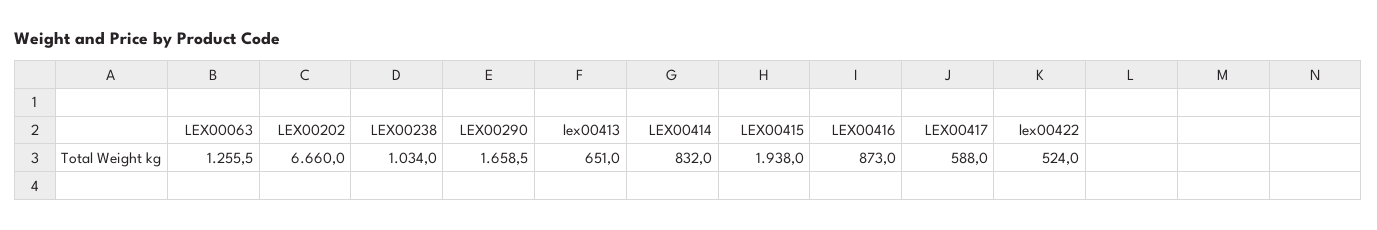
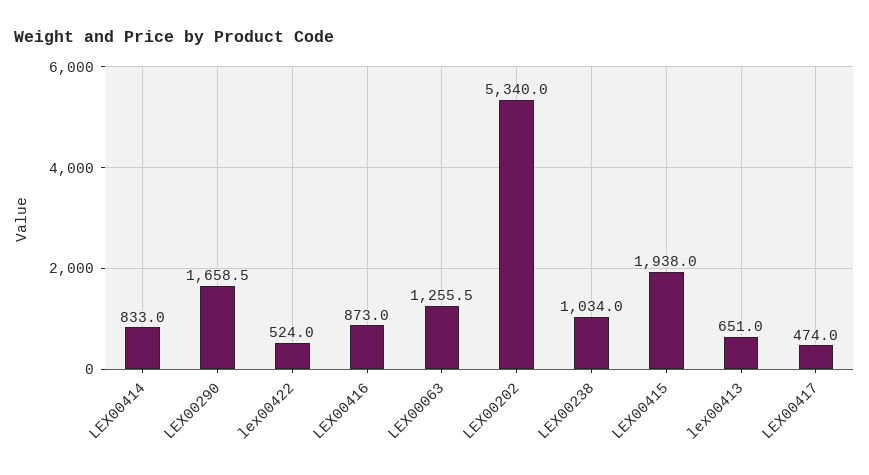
  {
    "LEX00063": 1255.5,
-   "LEX00202": 6660,
+   "LEX00202": 5340,
    "LEX00238": 1034,
    "LEX00290": 1658.5,
    "lex00413": 651,
-   "LEX00414": 832,
+   "LEX00414": 833,
    "LEX00415": 1938,
    "LEX00416": 873,
-   "LEX00417": 588,
+   "LEX00417": 474,
    "lex00422": 524
  }

